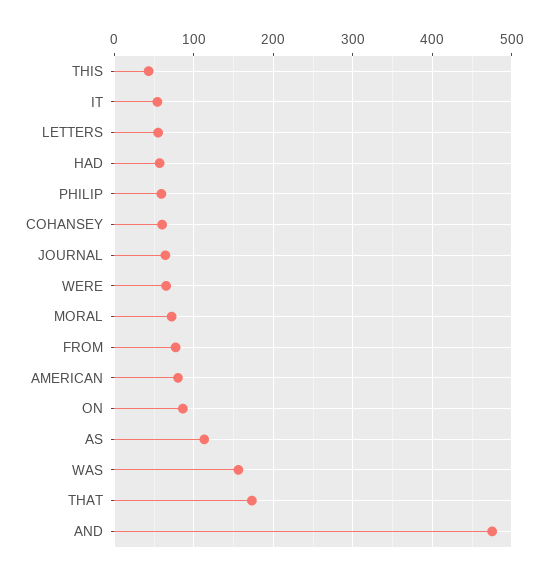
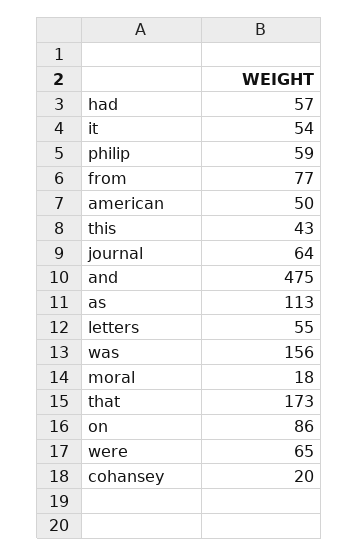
  {
    "THIS": 43,
    "IT": 54,
    "LETTERS": 55,
    "HAD": 57,
    "PHILIP": 59,
-   "COHANSEY": 60,
+   "COHANSEY": 20,
    "JOURNAL": 64,
    "WERE": 65,
-   "MORAL": 70,
+   "MORAL": 18,
    "FROM": 77,
-   "AMERICAN": 80,
+   "AMERICAN": 50,
    "ON": 86,
    "AS": 113,
    "WAS": 156,
    "THAT": 173,
    "AND": 475
  }

